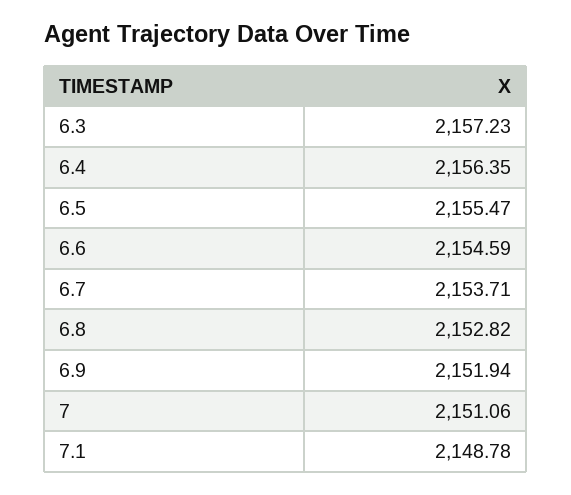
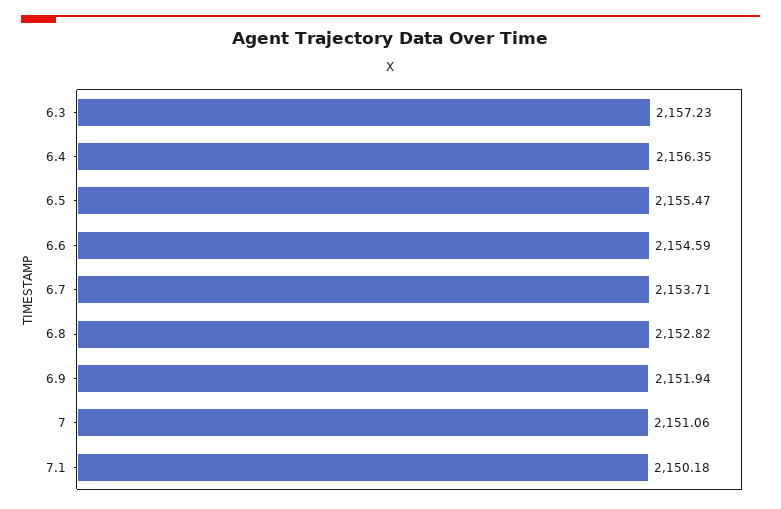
  {
    "6.3": 2157.23,
    "6.4": 2156.35,
    "6.5": 2155.47,
    "6.6": 2154.59,
    "6.7": 2153.71,
    "6.8": 2152.82,
    "6.9": 2151.94,
    "7": 2151.06,
-   "7.1": 2148.78
+   "7.1": 2150.18
  }

